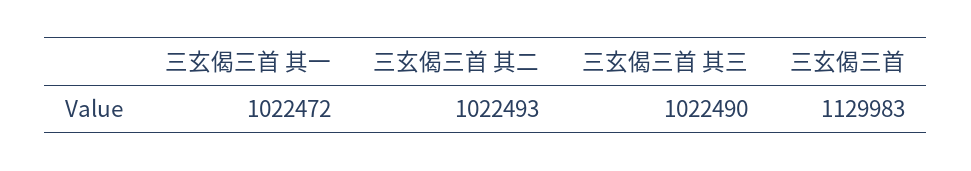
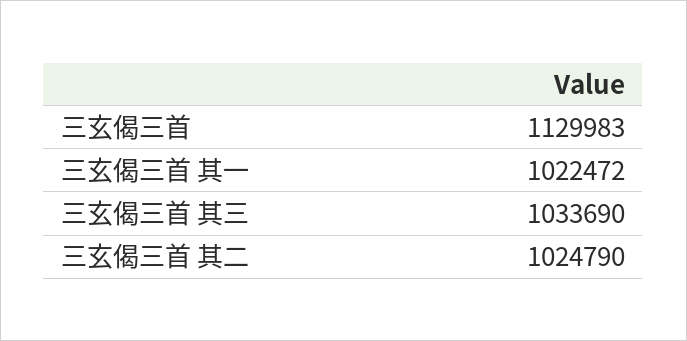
  {
    "三玄偈三首 其一": 1022472,
-   "三玄偈三首 其二": 1022493,
+   "三玄偈三首 其二": 1024790,
-   "三玄偈三首 其三": 1022490,
+   "三玄偈三首 其三": 1033690,
    "三玄偈三首": 1129983
  }

